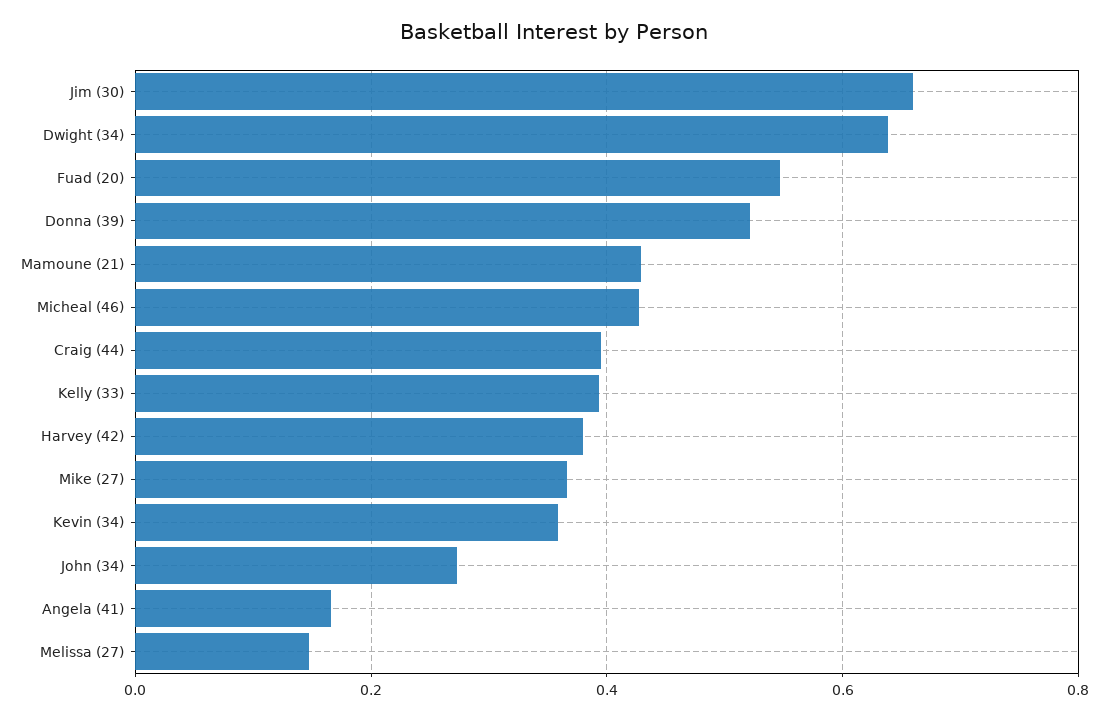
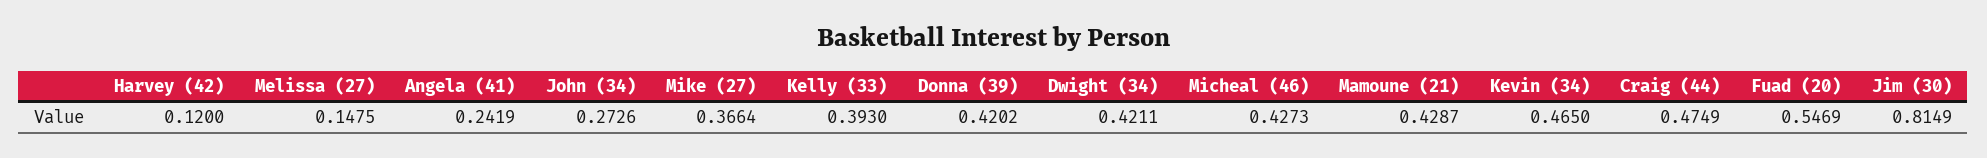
  {
-   "Jim (30)": 0.66,
+   "Jim (30)": 0.8149,
-   "Dwight (34)": 0.64,
+   "Dwight (34)": 0.4211,
    "Fuad (20)": 0.5469,
-   "Donna (39)": 0.52,
+   "Donna (39)": 0.4202,
    "Mamoune (21)": 0.4287,
    "Micheal (46)": 0.4273,
-   "Craig (44)": 0.4,
+   "Craig (44)": 0.4749,
    "Kelly (33)": 0.393,
-   "Harvey (42)": 0.38,
+   "Harvey (42)": 0.12,
    "Mike (27)": 0.3664,
-   "Kevin (34)": 0.36,
+   "Kevin (34)": 0.465,
    "John (34)": 0.2726,
-   "Angela (41)": 0.16,
+   "Angela (41)": 0.2419,
    "Melissa (27)": 0.1475
  }

